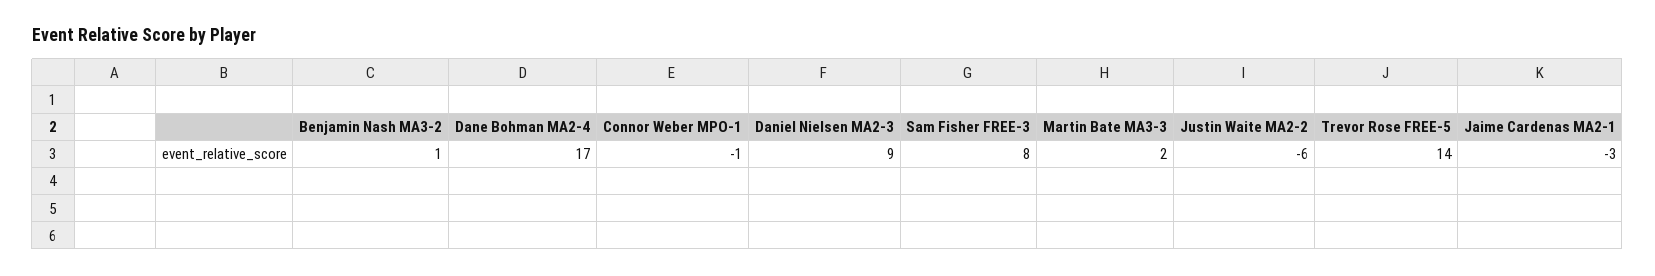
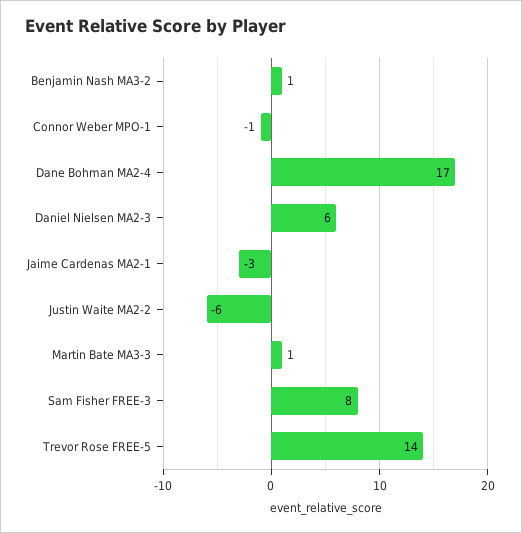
  {
    "Benjamin Nash MA3-2": 1,
    "Dane Bohman MA2-4": 17,
    "Connor Weber MPO-1": -1,
-   "Daniel Nielsen MA2-3": 9,
+   "Daniel Nielsen MA2-3": 6,
    "Sam Fisher FREE-3": 8,
-   "Martin Bate MA3-3": 2,
+   "Martin Bate MA3-3": 1,
    "Justin Waite MA2-2": -6,
    "Trevor Rose FREE-5": 14,
    "Jaime Cardenas MA2-1": -3
  }

